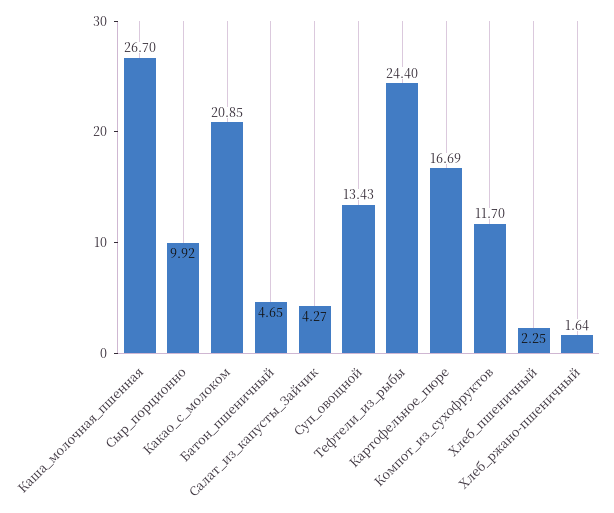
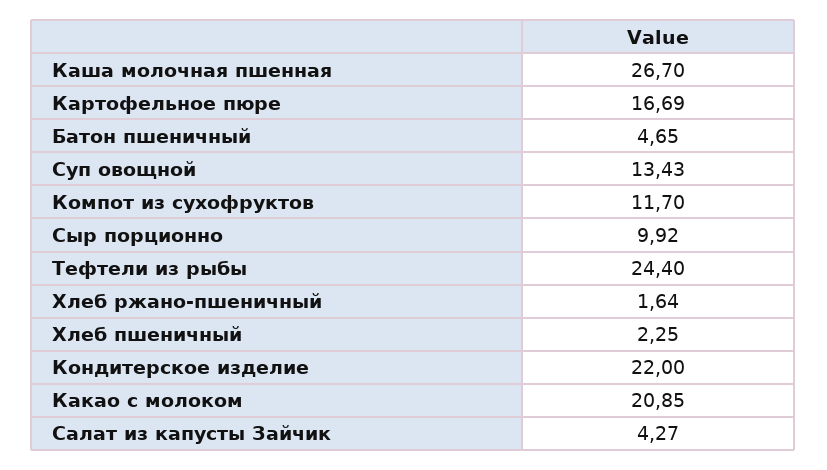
  {
    "Каша_молочная_пшенная": 26.7,
    "Сыр_порционно": 9.92,
    "Какао_с_молоком": 20.85,
    "Батон_пшеничный": 4.65,
    "Салат_из_капусты_Зайчик": 4.27,
    "Суп_овощной": 13.43,
    "Тефтели_из_рыбы": 24.4,
    "Картофельное_пюре": 16.69,
    "Компот_из_сухофруктов": 11.7,
    "Хлеб_пшеничный": 2.25,
-   "Хлеб_ржано-пшеничный": 1.64
+   "Хлеб_ржано-пшеничный": 1.64,
+   "Кондитерское изделие": 22
  }

